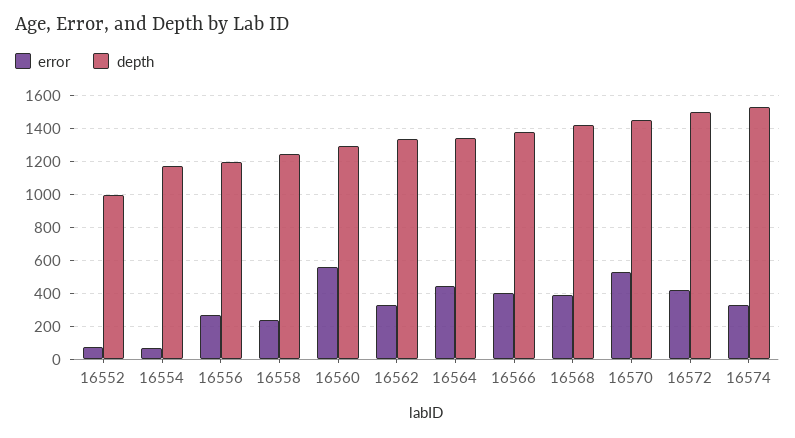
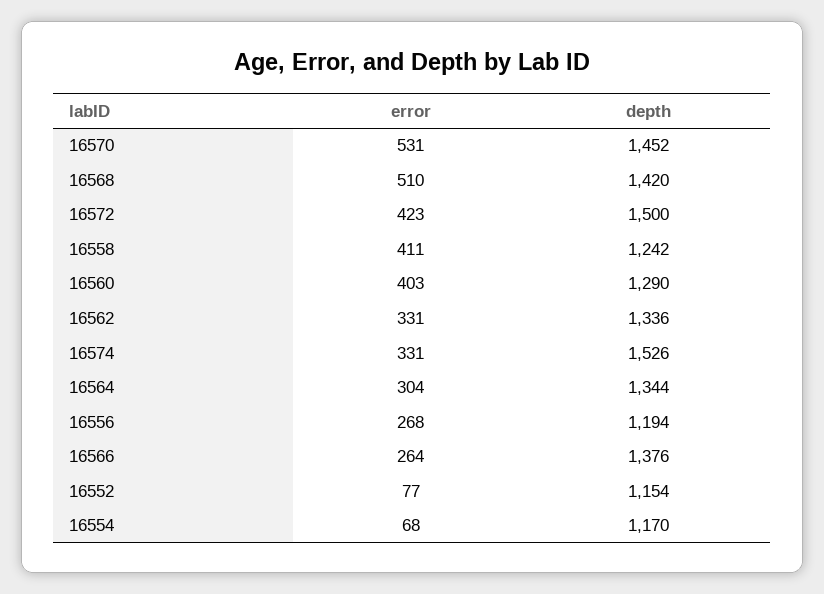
  {
    "error": {
      "16552": 77,
      "16554": 68,
      "16556": 268,
-     "16558": 250,
+     "16558": 411,
-     "16560": 550,
+     "16560": 403,
      "16562": 331,
-     "16564": 450,
+     "16564": 304,
-     "16566": 400,
+     "16566": 264,
-     "16568": 400,
+     "16568": 510,
      "16570": 531,
      "16572": 423,
      "16574": 331
    },
    "depth": {
-     "16552": 1000,
+     "16552": 1154,
      "16554": 1170,
      "16556": 1194,
      "16558": 1242,
      "16560": 1290,
      "16562": 1336,
      "16564": 1344,
      "16566": 1376,
      "16568": 1420,
      "16570": 1452,
      "16572": 1500,
      "16574": 1526
    }
  }

